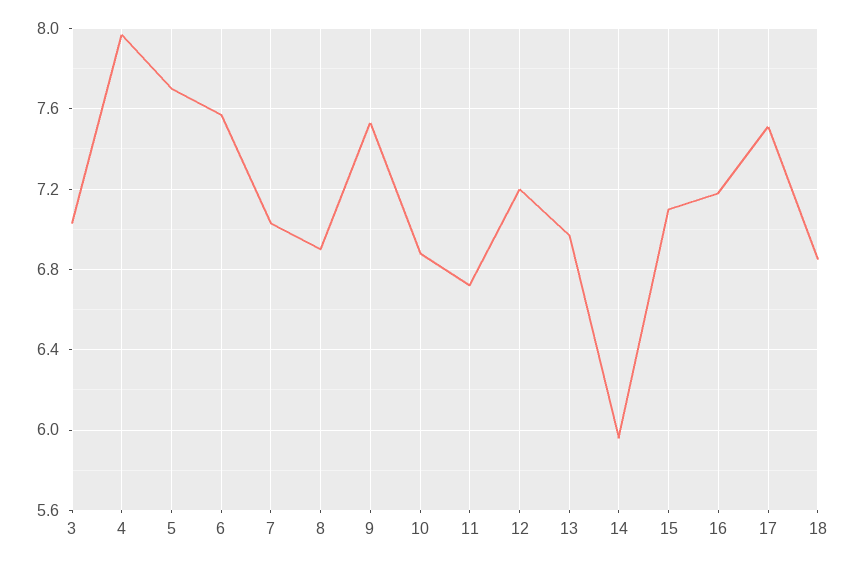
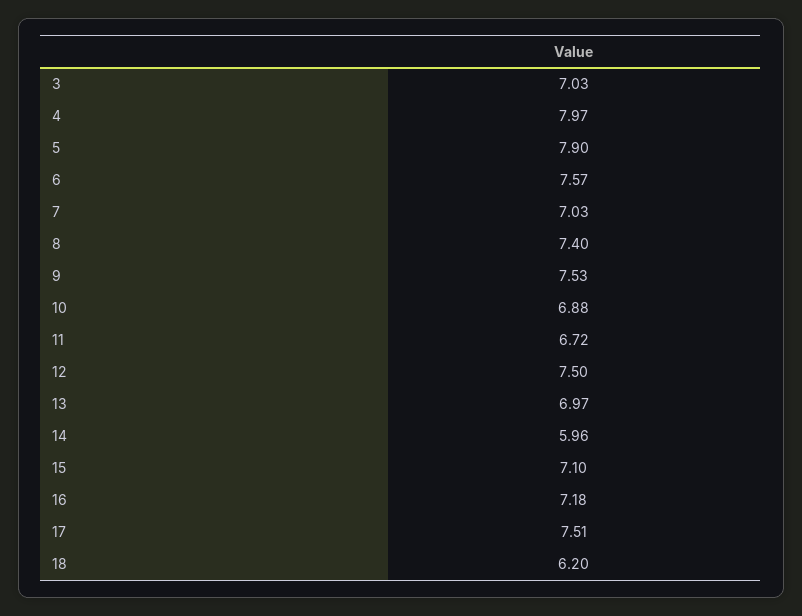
  {
    "3": 7.03,
    "4": 7.97,
-   "5": 7.7,
+   "5": 7.9,
    "6": 7.57,
    "7": 7.03,
-   "8": 6.9,
+   "8": 7.4,
    "9": 7.53,
    "10": 6.88,
    "11": 6.72,
-   "12": 7.2,
+   "12": 7.5,
    "13": 6.97,
    "14": 5.96,
    "15": 7.1,
    "16": 7.18,
    "17": 7.51,
-   "18": 6.85
+   "18": 6.2
  }

